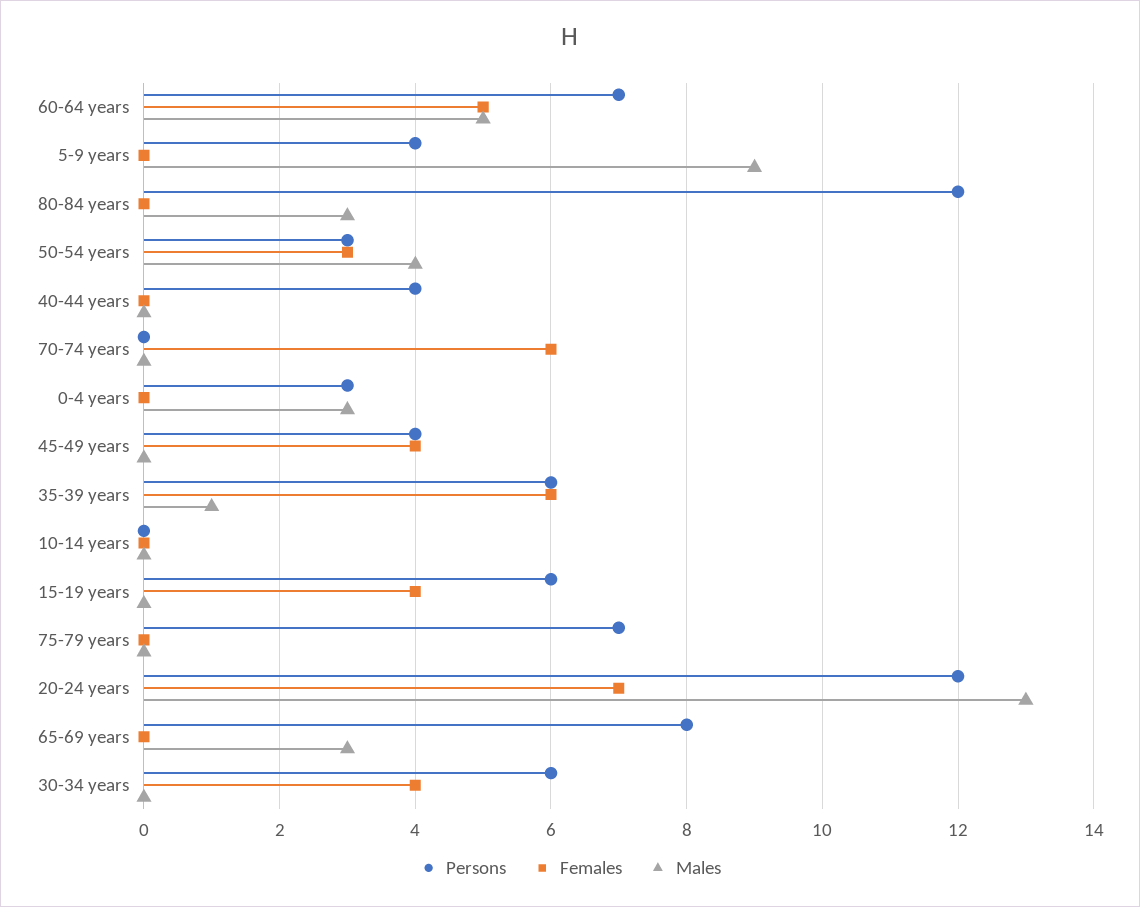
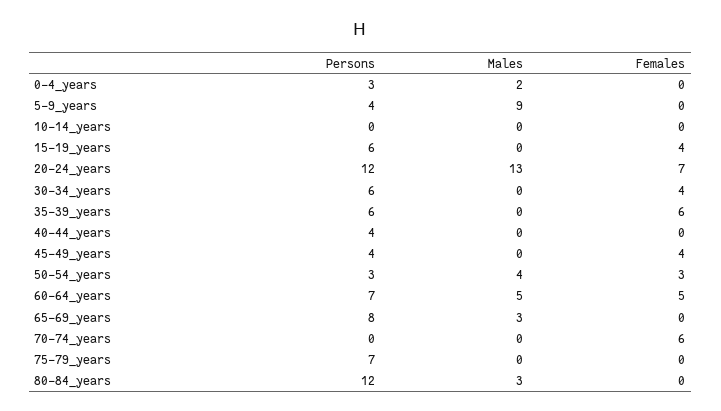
  {
    "Persons": {
      "60-64 years": 7,
      "5-9 years": 4,
      "80-84 years": 12,
      "50-54 years": 3,
      "40-44 years": 4,
      "70-74 years": 0,
      "0-4 years": 3,
      "45-49 years": 4,
      "35-39 years": 6,
      "10-14 years": 0,
      "15-19 years": 6,
      "75-79 years": 7,
      "20-24 years": 12,
      "65-69 years": 8,
      "30-34 years": 6
    },
    "Females": {
      "60-64 years": 5,
      "5-9 years": 0,
      "80-84 years": 0,
      "50-54 years": 3,
      "40-44 years": 0,
      "70-74 years": 6,
      "0-4 years": 0,
      "45-49 years": 4,
      "35-39 years": 6,
      "10-14 years": 0,
      "15-19 years": 4,
      "75-79 years": 0,
      "20-24 years": 7,
      "65-69 years": 0,
      "30-34 years": 4
    },
    "Males": {
      "60-64 years": 5,
      "5-9 years": 9,
      "80-84 years": 3,
      "50-54 years": 4,
      "40-44 years": 0,
      "70-74 years": 0,
-     "0-4 years": 3,
+     "0-4 years": 2,
      "45-49 years": 0,
-     "35-39 years": 1,
+     "35-39 years": 0,
      "10-14 years": 0,
      "15-19 years": 0,
      "75-79 years": 0,
      "20-24 years": 13,
      "65-69 years": 3,
      "30-34 years": 0
    }
  }

